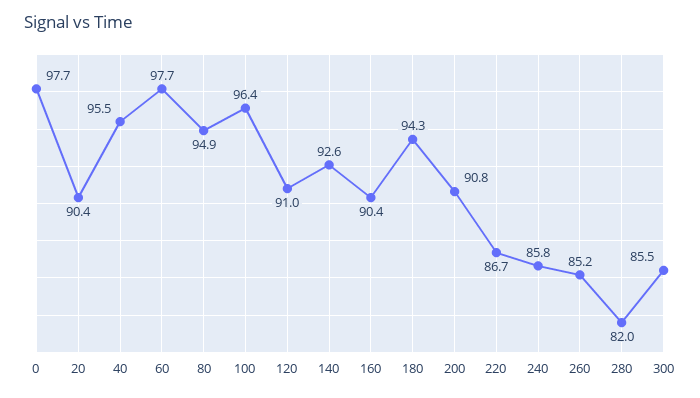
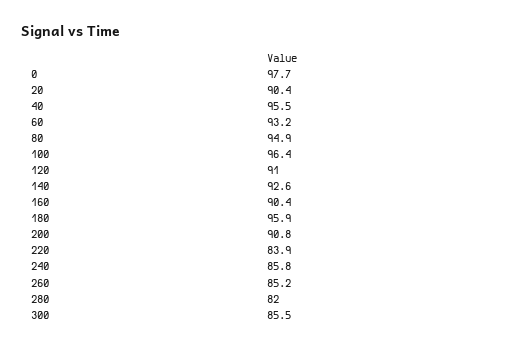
  {
    "0": 97.7,
    "20": 90.4,
    "40": 95.5,
-   "60": 97.7,
+   "60": 93.2,
    "80": 94.9,
    "100": 96.4,
    "120": 91,
    "140": 92.6,
    "160": 90.4,
-   "180": 94.3,
+   "180": 95.9,
    "200": 90.8,
-   "220": 86.7,
+   "220": 83.9,
    "240": 85.8,
    "260": 85.2,
    "280": 82,
    "300": 85.5
  }

